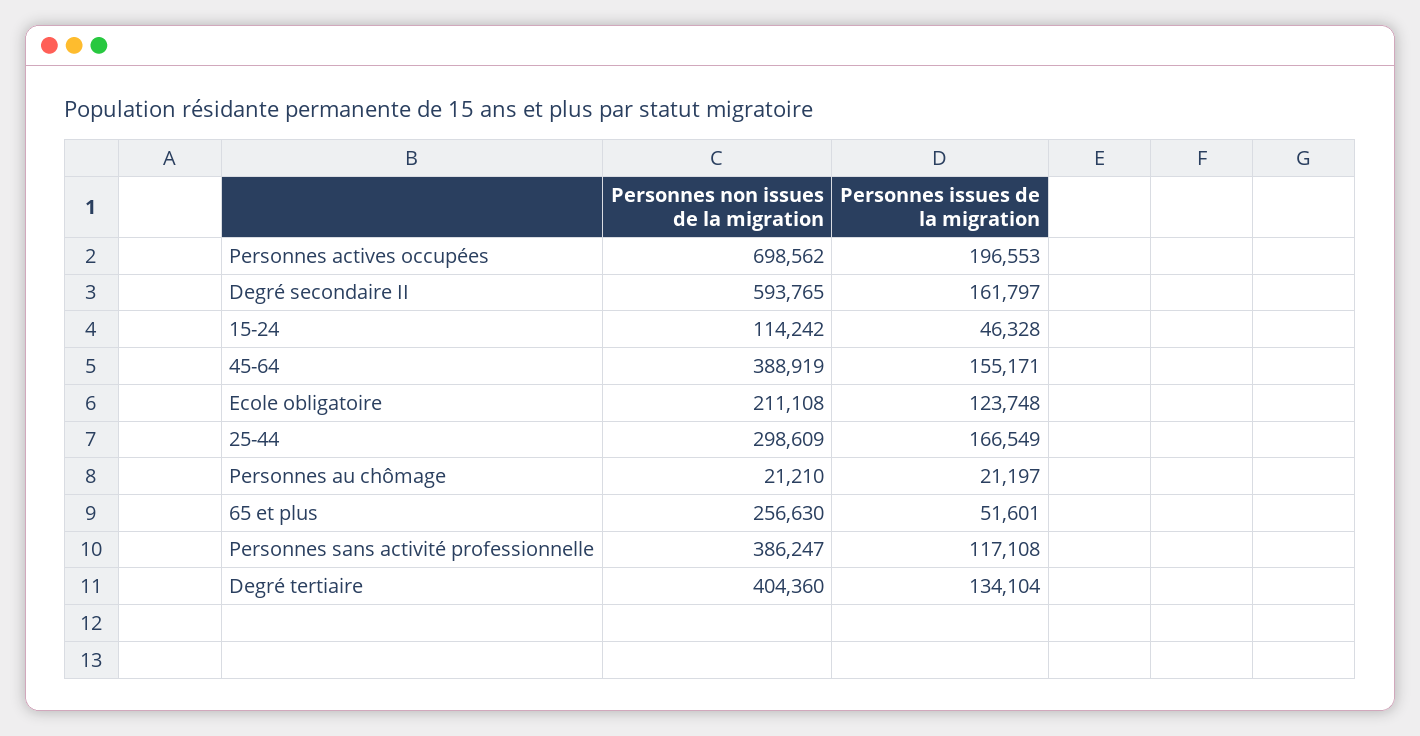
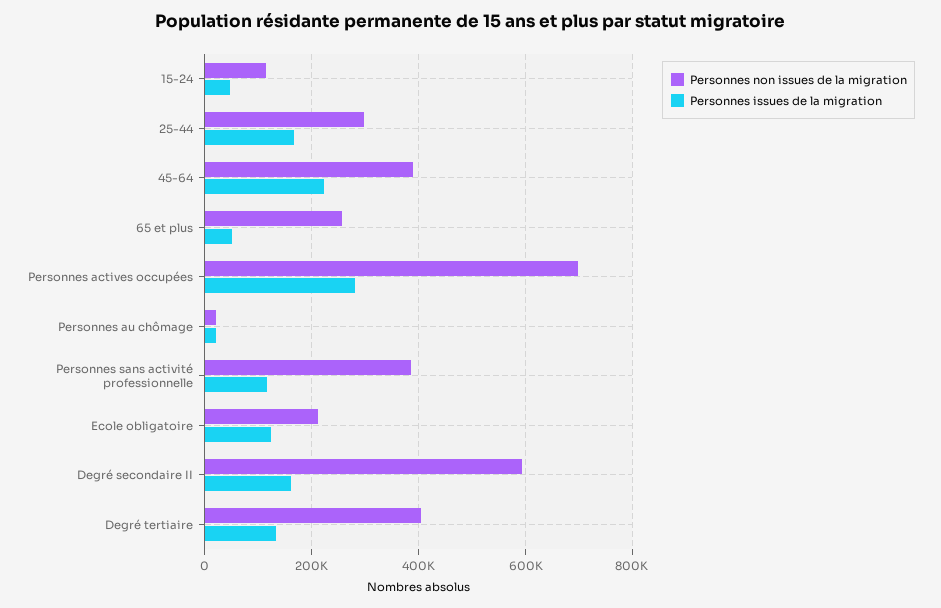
  {
    "Personnes non issues de la migration": {
      "Personnes actives occupées": 698562,
      "Degré secondaire II": 593765,
      "15-24": 114242,
      "45-64": 388919,
      "Ecole obligatoire": 211108,
      "25-44": 298609,
      "Personnes au chômage": 21210,
      "65 et plus": 256630,
      "Personnes sans activité professionnelle": 386247,
      "Degré tertiaire": 404360
    },
    "Personnes issues de la migration": {
-     "Personnes actives occupées": 196553,
+     "Personnes actives occupées": 280000,
      "Degré secondaire II": 161797,
      "15-24": 46328,
-     "45-64": 155171,
+     "45-64": 220000,
      "Ecole obligatoire": 123748,
      "25-44": 166549,
      "Personnes au chômage": 21197,
      "65 et plus": 51601,
      "Personnes sans activité professionnelle": 117108,
      "Degré tertiaire": 134104
    }
  }

